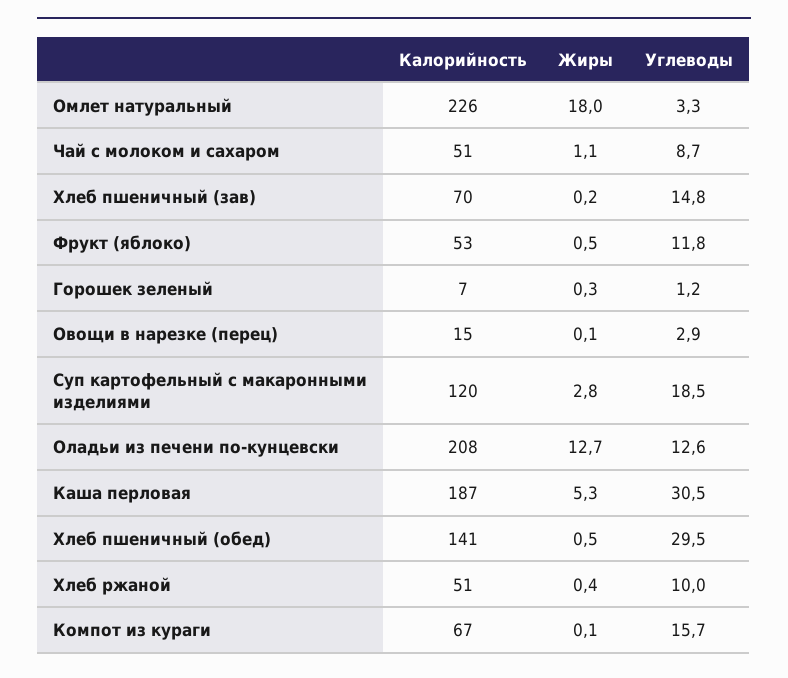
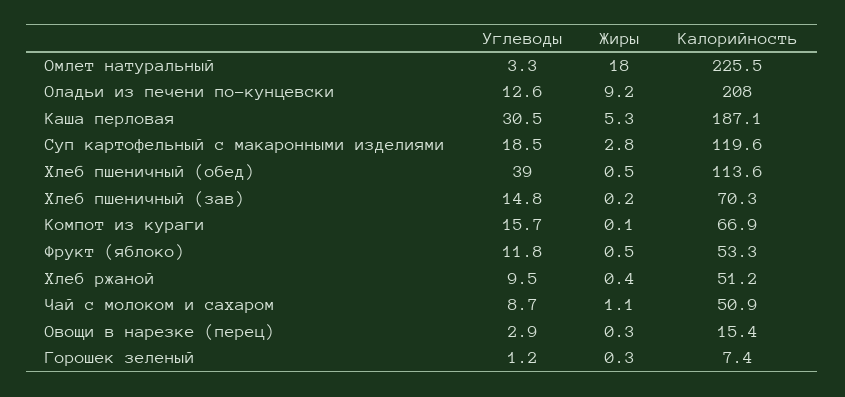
  {
    "Калорийность": {
      "Омлет натуральный": 225.5,
      "Чай с молоком и сахаром": 50.9,
      "Хлеб пшеничный (зав)": 70.3,
      "Фрукт (яблоко)": 53.3,
      "Горошек зеленый": 7.4,
      "Овощи в нарезке (перец)": 15.4,
      "Суп картофельный с макаронными изделиями": 119.6,
      "Оладьи из печени по-кунцевски": 208,
      "Каша перловая": 187.1,
-     "Хлеб пшеничный (обед)": 141,
+     "Хлеб пшеничный (обед)": 113.6,
      "Хлеб ржаной": 51.2,
      "Компот из кураги": 66.9
    },
    "Жиры": {
      "Омлет натуральный": 18,
      "Чай с молоком и сахаром": 1.1,
      "Хлеб пшеничный (зав)": 0.2,
      "Фрукт (яблоко)": 0.5,
      "Горошек зеленый": 0.3,
-     "Овощи в нарезке (перец)": 0.1,
+     "Овощи в нарезке (перец)": 0.3,
      "Суп картофельный с макаронными изделиями": 2.8,
-     "Оладьи из печени по-кунцевски": 12.7,
+     "Оладьи из печени по-кунцевски": 9.2,
      "Каша перловая": 5.3,
      "Хлеб пшеничный (обед)": 0.5,
      "Хлеб ржаной": 0.4,
      "Компот из кураги": 0.1
    },
    "Углеводы": {
      "Омлет натуральный": 3.3,
      "Чай с молоком и сахаром": 8.7,
      "Хлеб пшеничный (зав)": 14.8,
      "Фрукт (яблоко)": 11.8,
      "Горошек зеленый": 1.2,
      "Овощи в нарезке (перец)": 2.9,
      "Суп картофельный с макаронными изделиями": 18.5,
      "Оладьи из печени по-кунцевски": 12.6,
      "Каша перловая": 30.5,
-     "Хлеб пшеничный (обед)": 29.5,
+     "Хлеб пшеничный (обед)": 39,
-     "Хлеб ржаной": 10,
+     "Хлеб ржаной": 9.5,
      "Компот из кураги": 15.7
    }
  }

